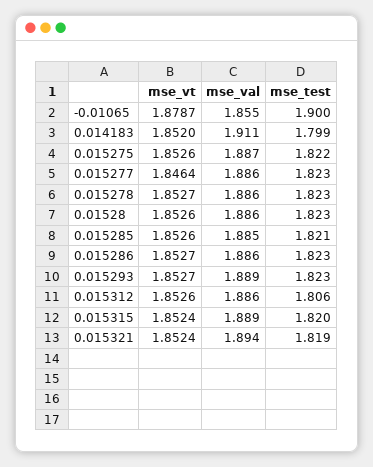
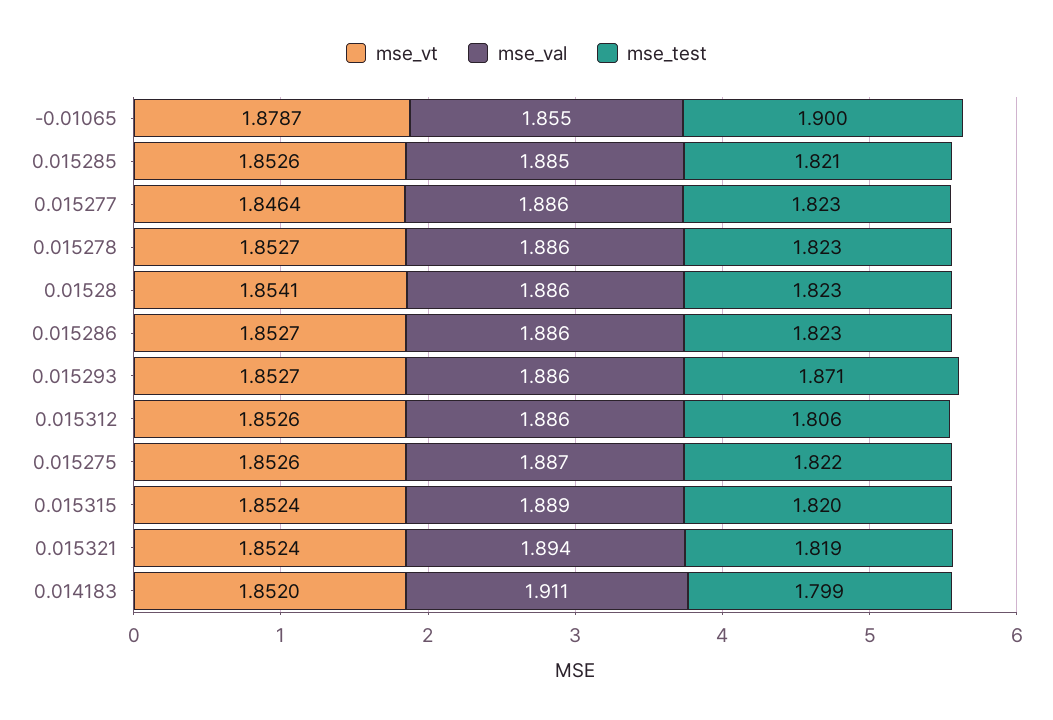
  {
    "mse_vt": {
      "-0.01065": 1.8787,
      "0.014183": 1.852,
      "0.015275": 1.8526,
      "0.015277": 1.8464,
      "0.015278": 1.8527,
-     "0.01528": 1.8526,
+     "0.01528": 1.8541,
      "0.015285": 1.8526,
      "0.015286": 1.8527,
      "0.015293": 1.8527,
      "0.015312": 1.8526,
      "0.015315": 1.8524,
      "0.015321": 1.8524
    },
    "mse_val": {
      "-0.01065": 1.855,
      "0.014183": 1.911,
      "0.015275": 1.887,
      "0.015277": 1.886,
      "0.015278": 1.886,
      "0.01528": 1.886,
      "0.015285": 1.885,
      "0.015286": 1.886,
-     "0.015293": 1.889,
+     "0.015293": 1.886,
      "0.015312": 1.886,
      "0.015315": 1.889,
      "0.015321": 1.894
    },
    "mse_test": {
      "-0.01065": 1.9,
      "0.014183": 1.799,
      "0.015275": 1.822,
      "0.015277": 1.823,
      "0.015278": 1.823,
      "0.01528": 1.823,
      "0.015285": 1.821,
      "0.015286": 1.823,
-     "0.015293": 1.823,
+     "0.015293": 1.871,
      "0.015312": 1.806,
      "0.015315": 1.82,
      "0.015321": 1.819
    }
  }

